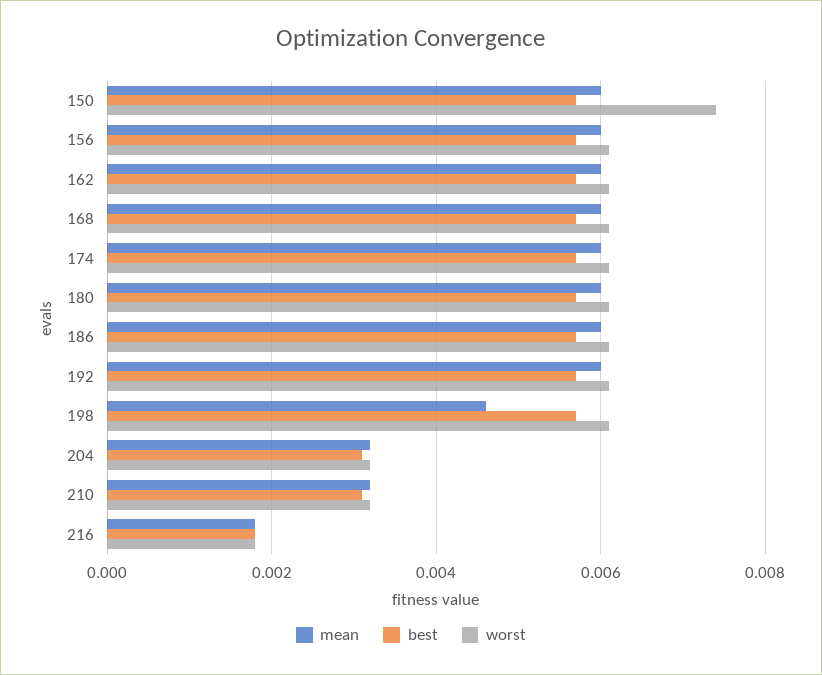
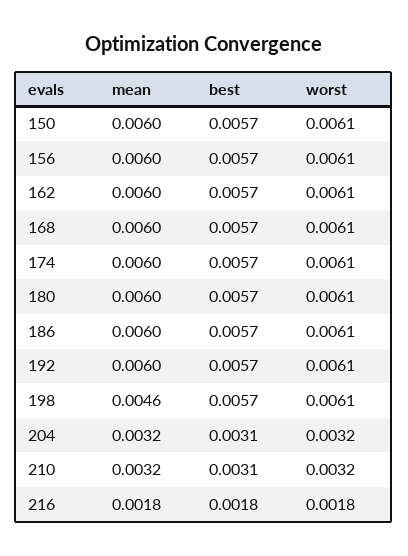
  {
    "mean": {
      "150": 0.006,
      "156": 0.006,
      "162": 0.006,
      "168": 0.006,
      "174": 0.006,
      "180": 0.006,
      "186": 0.006,
      "192": 0.006,
      "198": 0.0046,
      "204": 0.0032,
      "210": 0.0032,
      "216": 0.0018
    },
    "best": {
      "150": 0.0057,
      "156": 0.0057,
      "162": 0.0057,
      "168": 0.0057,
      "174": 0.0057,
      "180": 0.0057,
      "186": 0.0057,
      "192": 0.0057,
      "198": 0.0057,
      "204": 0.0031,
      "210": 0.0031,
      "216": 0.0018
    },
    "worst": {
-     "150": 0.0075,
+     "150": 0.0061,
      "156": 0.0061,
      "162": 0.0061,
      "168": 0.0061,
      "174": 0.0061,
      "180": 0.0061,
      "186": 0.0061,
      "192": 0.0061,
      "198": 0.0061,
      "204": 0.0032,
      "210": 0.0032,
      "216": 0.0018
    }
  }

